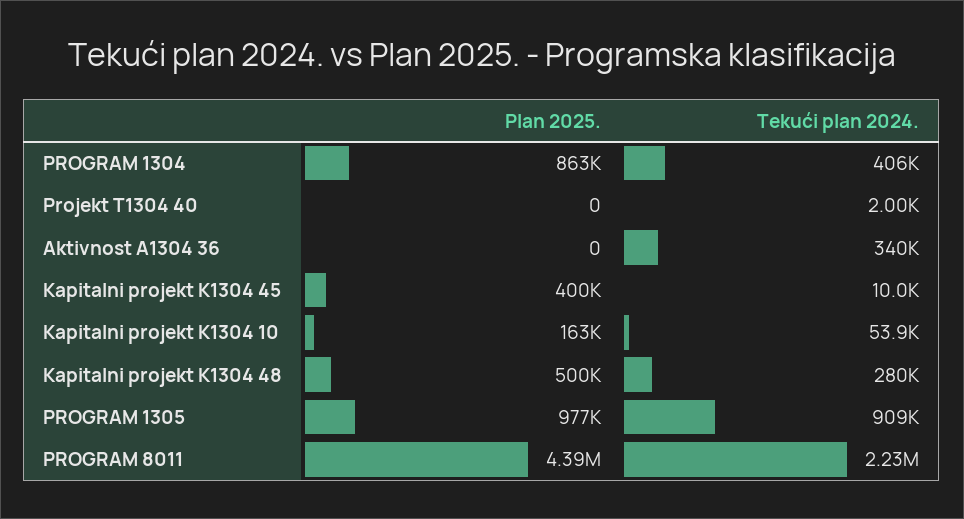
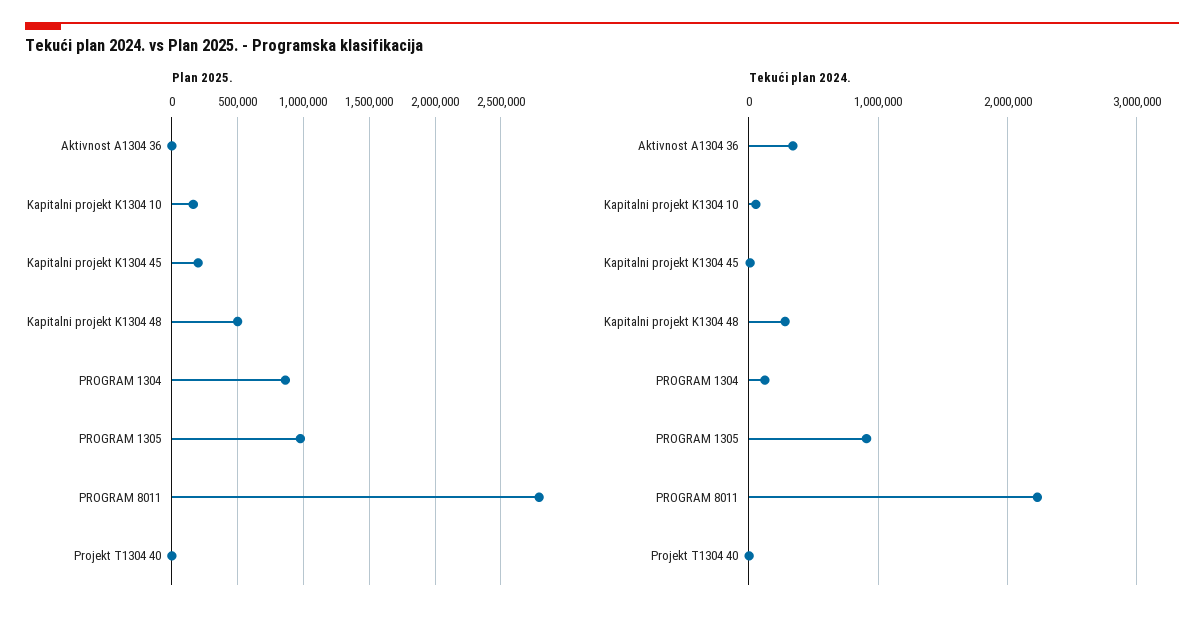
  {
    "Plan 2025.": {
      "PROGRAM 1304": 863000,
      "Projekt T1304 40": 0,
      "Aktivnost A1304 36": 0,
-     "Kapitalni projekt K1304 45": 400000,
+     "Kapitalni projekt K1304 45": 200000,
      "Kapitalni projekt K1304 10": 163000,
      "Kapitalni projekt K1304 48": 500000,
      "PROGRAM 1305": 977000,
-     "PROGRAM 8011": 4390000
+     "PROGRAM 8011": 2800000
    },
    "Tekući plan 2024.": {
-     "PROGRAM 1304": 406000,
+     "PROGRAM 1304": 100000,
      "Projekt T1304 40": 2000,
      "Aktivnost A1304 36": 340000,
      "Kapitalni projekt K1304 45": 10000,
      "Kapitalni projekt K1304 10": 53900,
      "Kapitalni projekt K1304 48": 280000,
      "PROGRAM 1305": 909000,
      "PROGRAM 8011": 2230000
    }
  }

